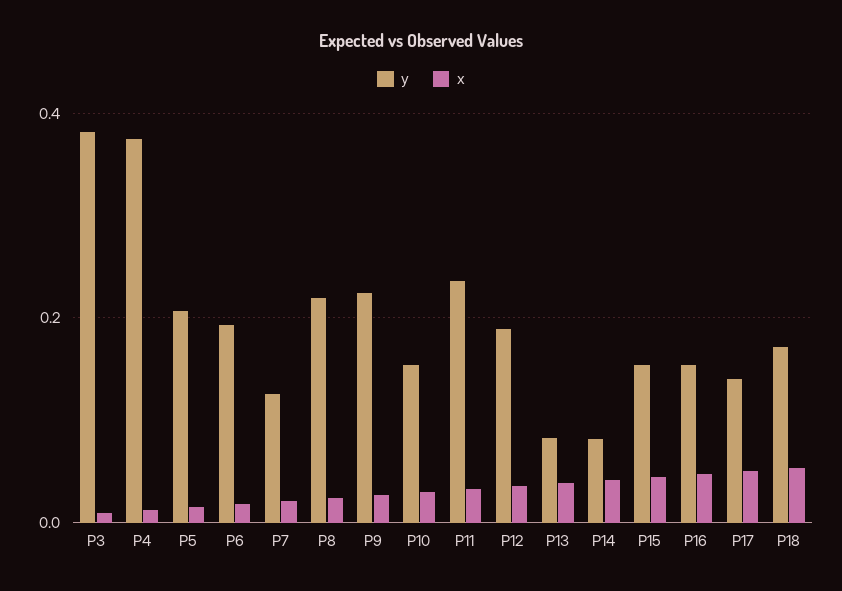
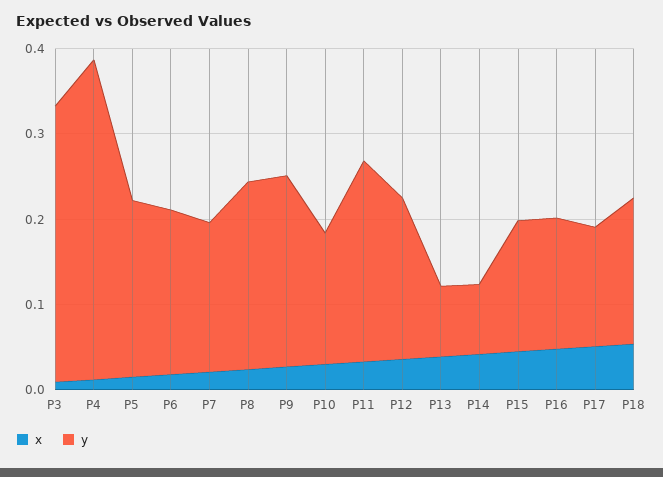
  {
    "y": {
-     "P3": 0.38,
+     "P3": 0.32,
      "P4": 0.38,
      "P5": 0.2,
      "P6": 0.2,
-     "P7": 0.12,
+     "P7": 0.18,
      "P8": 0.22,
      "P9": 0.22,
      "P10": 0.16,
      "P11": 0.24,
      "P12": 0.18,
      "P13": 0.08,
      "P14": 0.08,
      "P15": 0.16,
      "P16": 0.16,
      "P17": 0.14,
      "P18": 0.18
    },
    "x": {
      "P3": 0,
      "P4": 0.02,
      "P5": 0.02,
      "P6": 0.02,
      "P7": 0.02,
      "P8": 0.02,
      "P9": 0.02,
      "P10": 0.02,
      "P11": 0.04,
      "P12": 0.04,
      "P13": 0.04,
      "P14": 0.04,
      "P15": 0.04,
      "P16": 0.04,
      "P17": 0.06,
      "P18": 0.06
    }
  }

